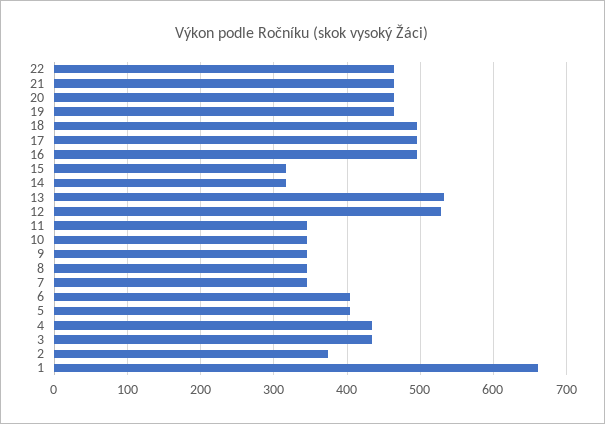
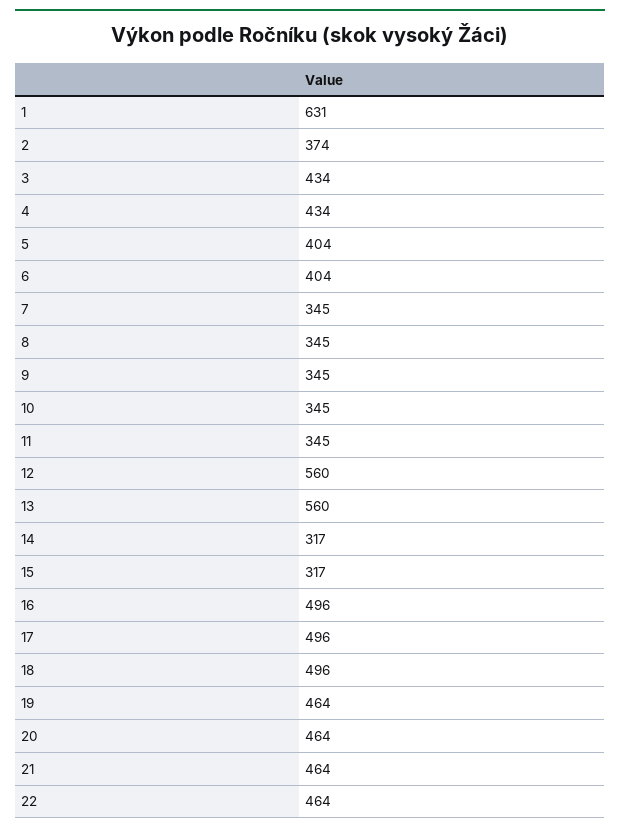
  {
    "22": 464,
    "21": 464,
    "20": 464,
    "19": 464,
    "18": 496,
    "17": 496,
    "16": 496,
    "15": 317,
    "14": 317,
-   "13": 530,
+   "13": 560,
-   "12": 530,
+   "12": 560,
    "11": 345,
    "10": 345,
    "9": 345,
    "8": 345,
    "7": 345,
    "6": 404,
    "5": 404,
    "4": 434,
    "3": 434,
    "2": 374,
-   "1": 660
+   "1": 631
  }

